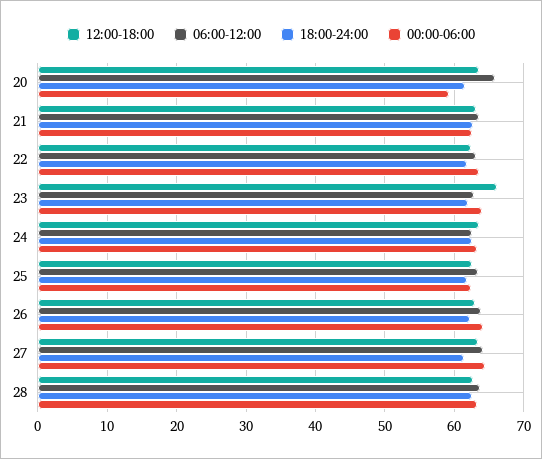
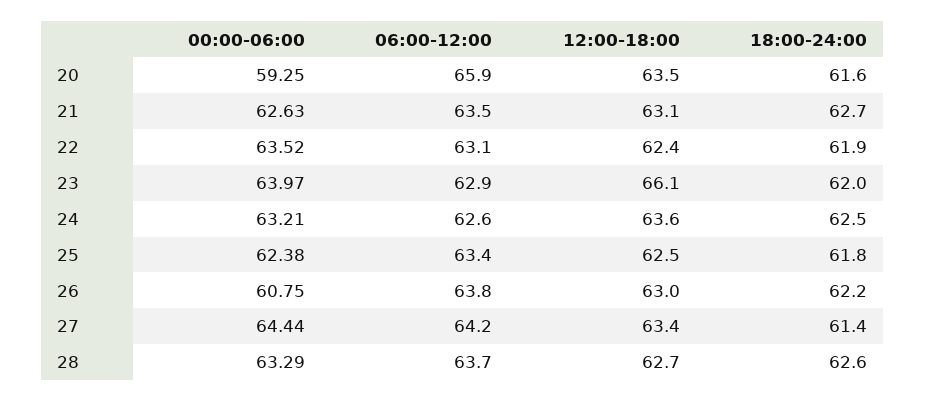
  {
    "12:00-18:00": {
      "20": 63.5,
      "21": 63.1,
      "22": 62.4,
      "23": 66.1,
      "24": 63.6,
      "25": 62.5,
      "26": 63,
      "27": 63.4,
      "28": 62.7
    },
    "06:00-12:00": {
      "20": 65.9,
      "21": 63.5,
      "22": 63.1,
      "23": 62.9,
      "24": 62.6,
      "25": 63.4,
      "26": 63.8,
      "27": 64.2,
      "28": 63.7
    },
    "18:00-24:00": {
      "20": 61.6,
      "21": 62.7,
      "22": 61.9,
      "23": 62,
      "24": 62.5,
      "25": 61.8,
      "26": 62.2,
      "27": 61.4,
      "28": 62.6
    },
    "00:00-06:00": {
      "20": 59.25,
      "21": 62.63,
      "22": 63.52,
      "23": 63.97,
      "24": 63.21,
      "25": 62.38,
-     "26": 64,
+     "26": 60.75,
      "27": 64.44,
      "28": 63.29
    }
  }

